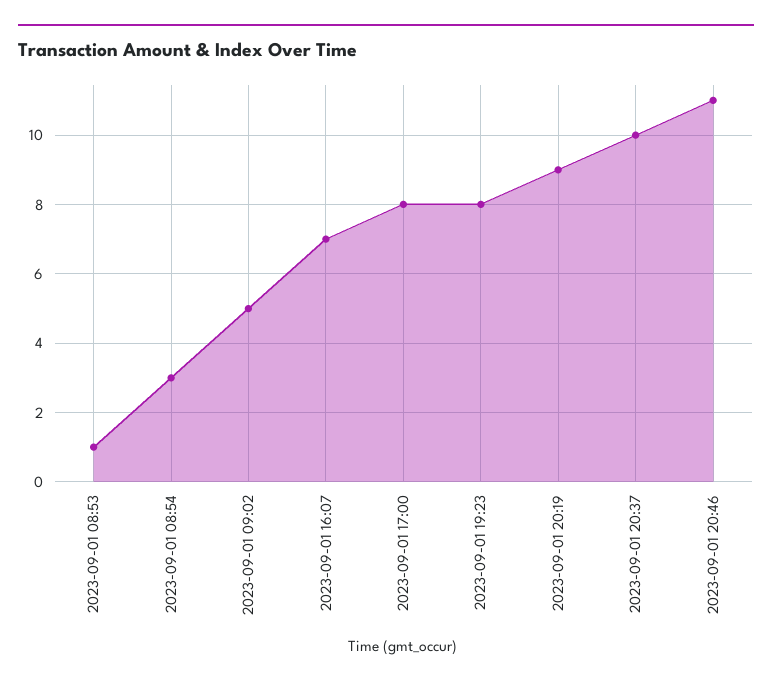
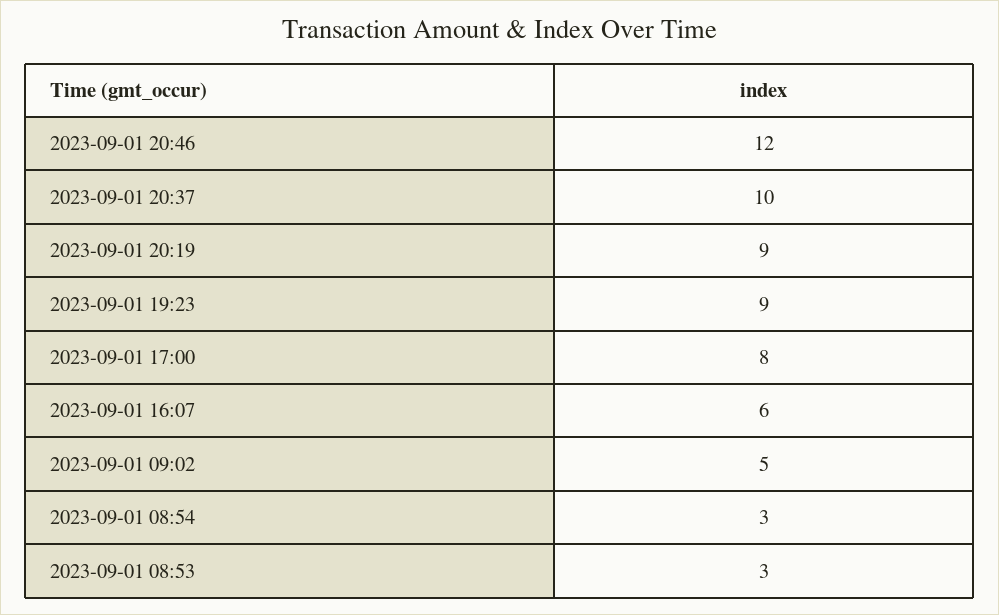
  {
-   "2023-09-01 08:53": 1,
+   "2023-09-01 08:53": 3,
    "2023-09-01 08:54": 3,
    "2023-09-01 09:02": 5,
-   "2023-09-01 16:07": 7,
+   "2023-09-01 16:07": 6,
    "2023-09-01 17:00": 8,
-   "2023-09-01 19:23": 8,
+   "2023-09-01 19:23": 9,
    "2023-09-01 20:19": 9,
    "2023-09-01 20:37": 10,
-   "2023-09-01 20:46": 11
+   "2023-09-01 20:46": 12
  }

